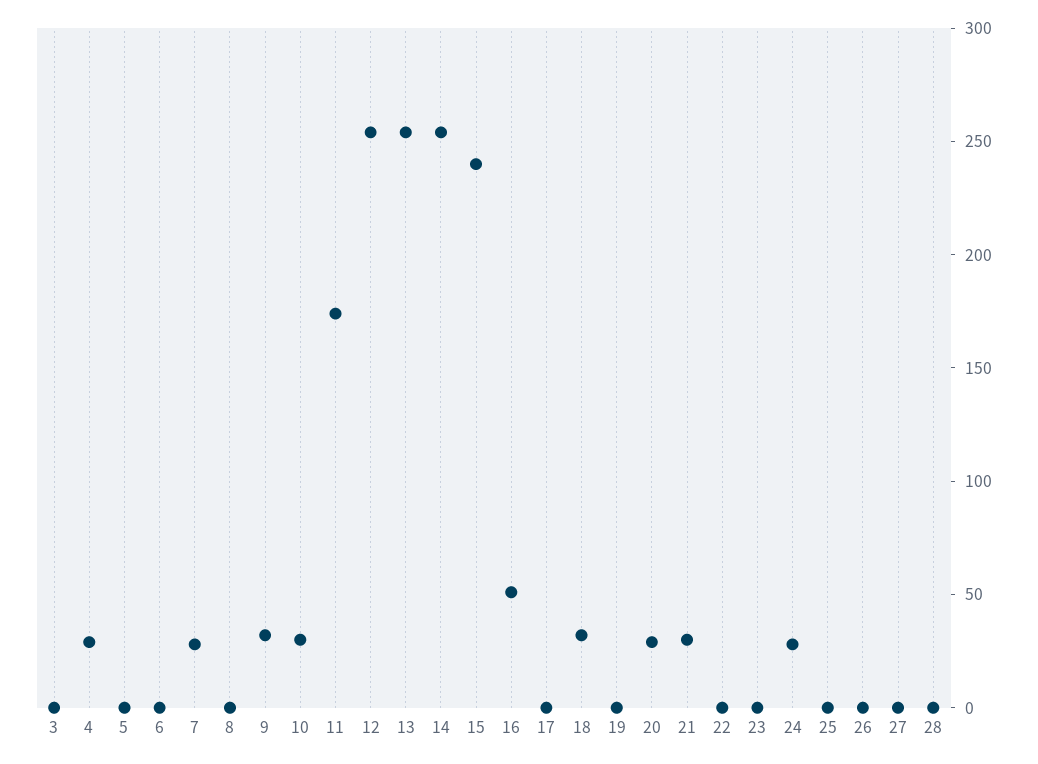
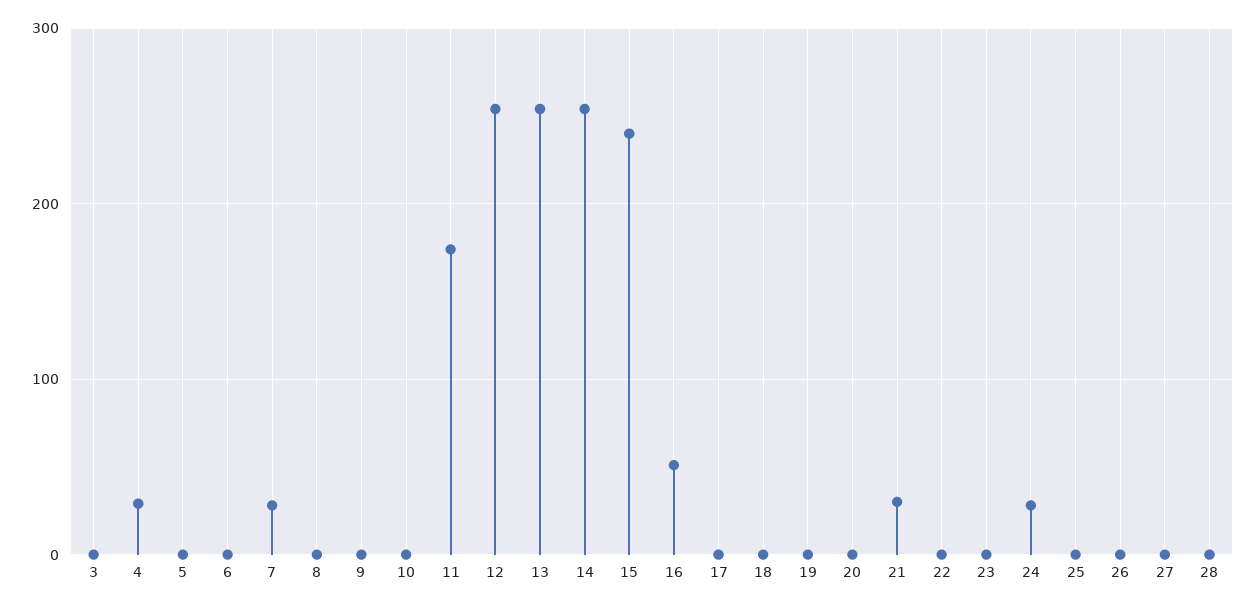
  {
    "3": 0,
    "4": 30,
    "5": 0,
    "6": 0,
    "7": 30,
    "8": 0,
-   "9": 30,
+   "9": 0,
-   "10": 30,
+   "10": 0,
    "11": 170,
    "12": 250,
    "13": 250,
    "14": 250,
    "15": 240,
    "16": 50,
    "17": 0,
-   "18": 30,
+   "18": 0,
    "19": 0,
-   "20": 30,
+   "20": 0,
    "21": 30,
    "22": 0,
    "23": 0,
    "24": 30,
    "25": 0,
    "26": 0,
    "27": 0,
    "28": 0
  }

